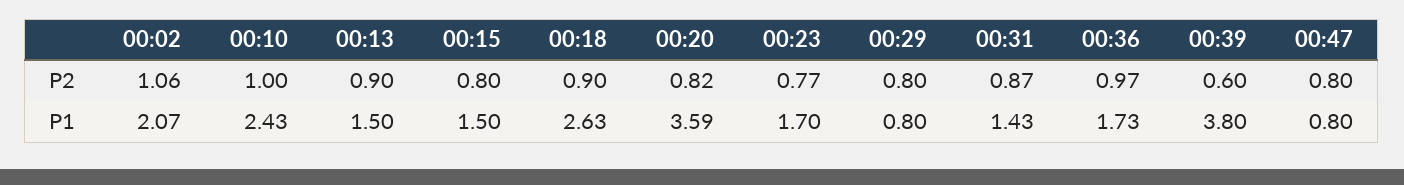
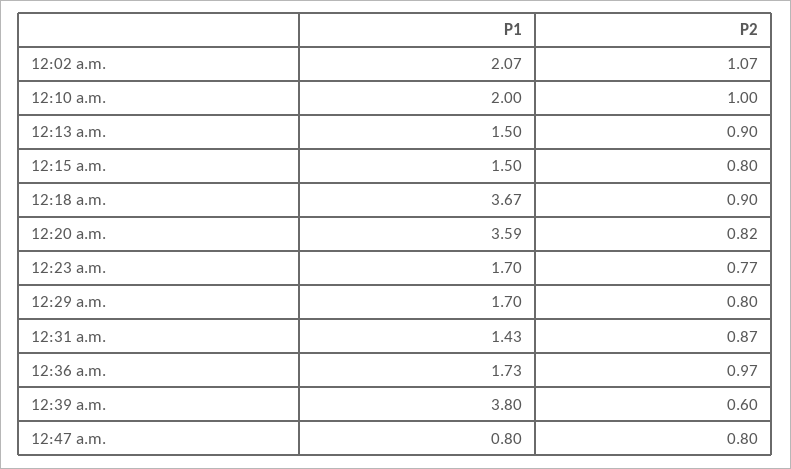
  {
    "00:02": {
-     "P2": 1.06,
+     "P2": 1.07,
      "P1": 2.07
    },
    "00:10": {
      "P2": 1,
-     "P1": 2.43
+     "P1": 2
    },
    "00:13": {
      "P2": 0.9,
      "P1": 1.5
    },
    "00:15": {
      "P2": 0.8,
      "P1": 1.5
    },
    "00:18": {
      "P2": 0.9,
-     "P1": 2.63
+     "P1": 3.67
    },
    "00:20": {
      "P2": 0.82,
      "P1": 3.59
    },
    "00:23": {
      "P2": 0.77,
      "P1": 1.7
    },
    "00:29": {
      "P2": 0.8,
-     "P1": 0.8
+     "P1": 1.7
    },
    "00:31": {
      "P2": 0.87,
      "P1": 1.43
    },
    "00:36": {
      "P2": 0.97,
      "P1": 1.73
    },
    "00:39": {
      "P2": 0.6,
      "P1": 3.8
    },
    "00:47": {
      "P2": 0.8,
      "P1": 0.8
    }
  }

